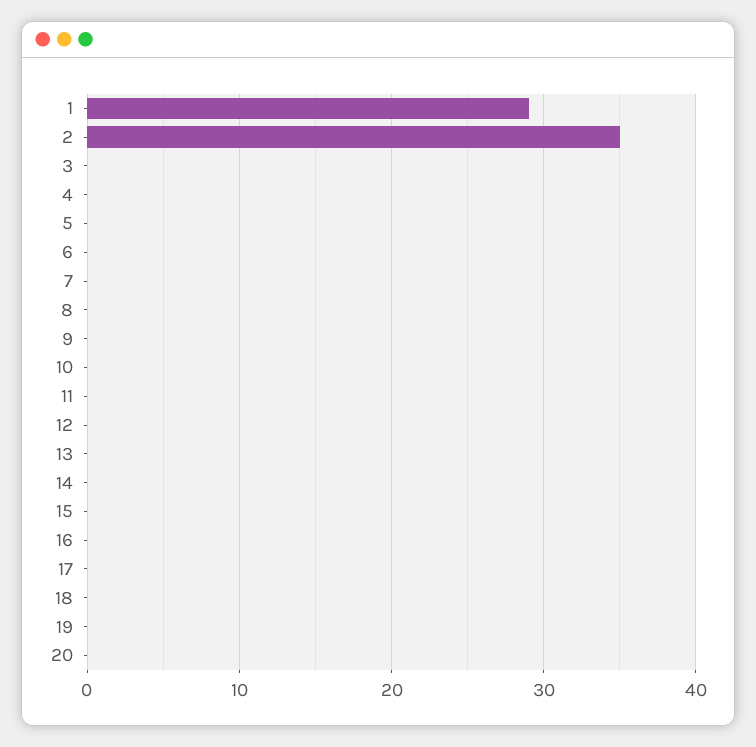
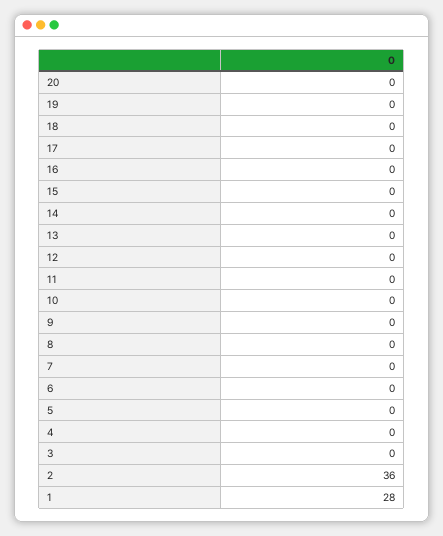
  {
-   "1": 29,
+   "1": 28,
-   "2": 35,
+   "2": 36,
    "3": 0,
    "4": 0,
    "5": 0,
    "6": 0,
    "7": 0,
    "8": 0,
    "9": 0,
    "10": 0,
    "11": 0,
    "12": 0,
    "13": 0,
    "14": 0,
    "15": 0,
    "16": 0,
    "17": 0,
    "18": 0,
    "19": 0,
    "20": 0
  }

